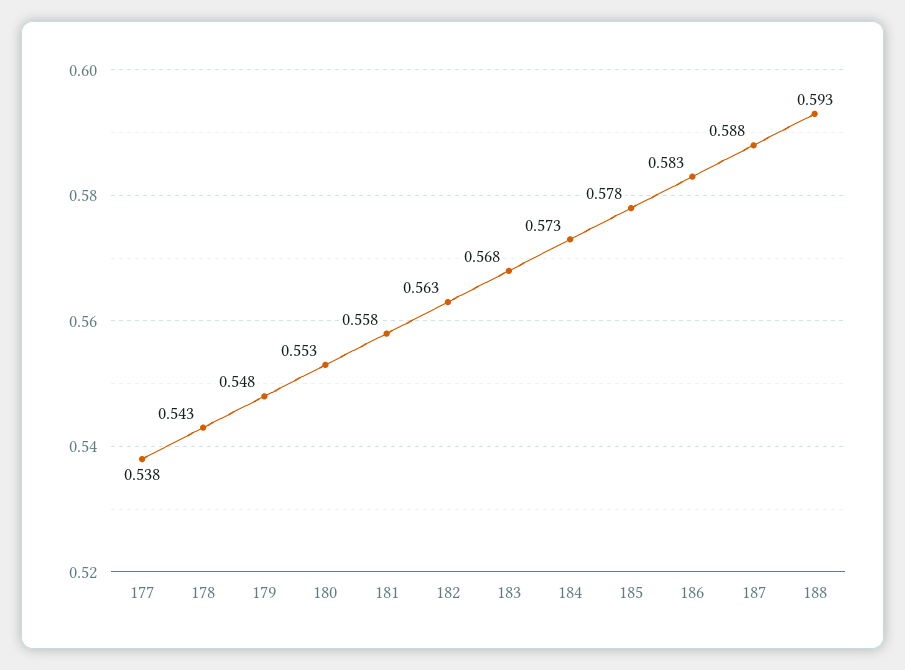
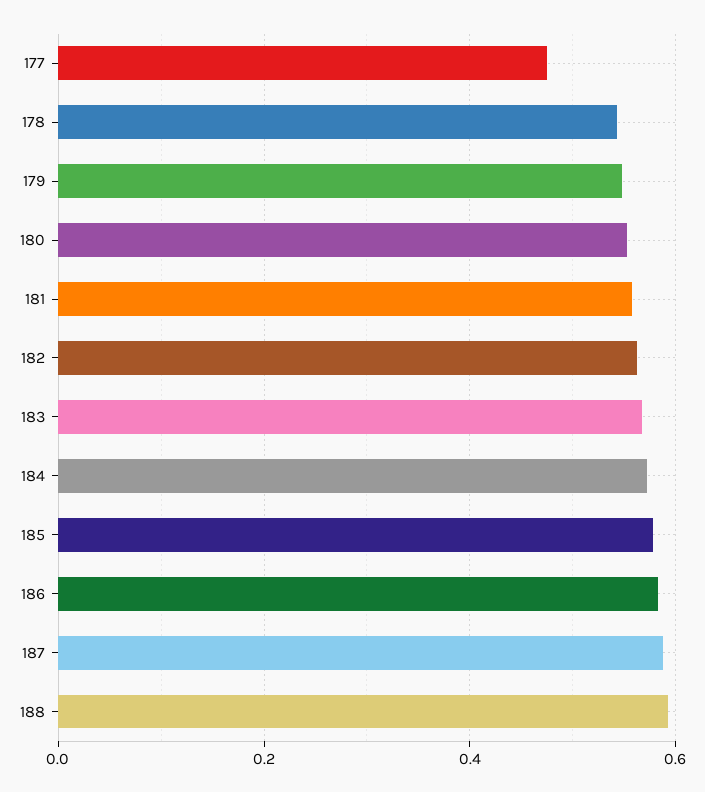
  {
-   "177": 0.538,
+   "177": 0.48,
    "178": 0.543,
    "179": 0.548,
    "180": 0.553,
    "181": 0.558,
    "182": 0.563,
    "183": 0.568,
    "184": 0.573,
    "185": 0.578,
    "186": 0.583,
    "187": 0.588,
    "188": 0.593
  }

